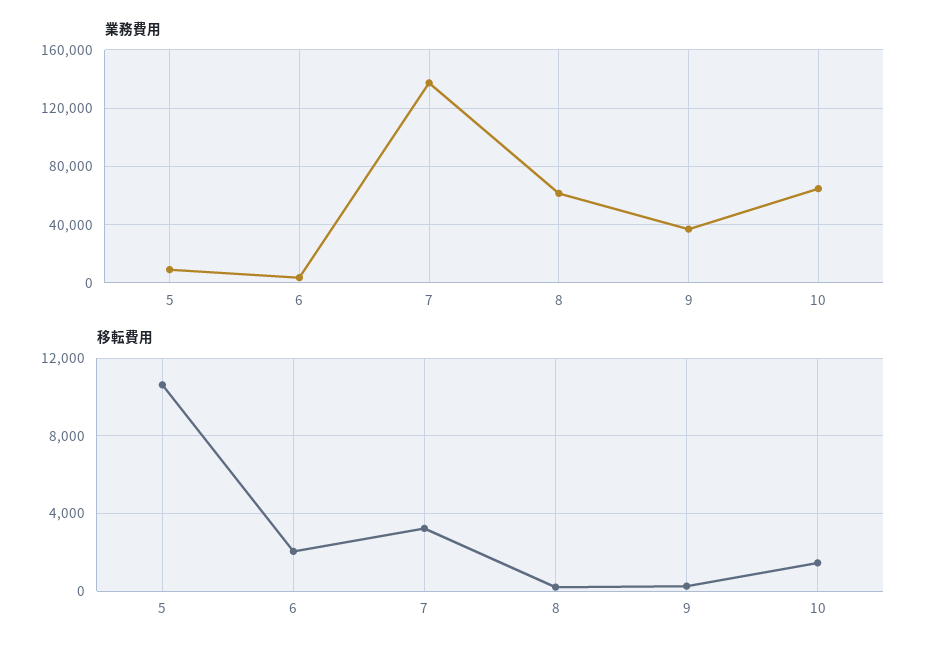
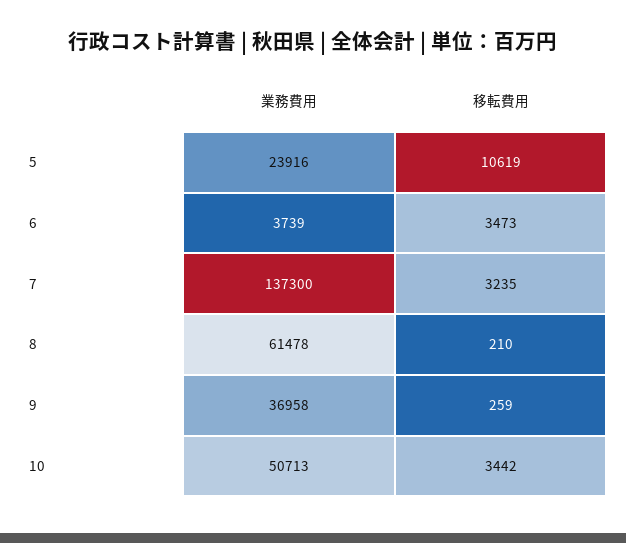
  {
    "業務費用": {
-     "5": 10000,
+     "5": 23916,
      "6": 3739,
      "7": 137300,
      "8": 61478,
      "9": 36958,
-     "10": 65000
+     "10": 50713
    },
    "移転費用": {
      "5": 10619,
-     "6": 2000,
+     "6": 3473,
      "7": 3235,
      "8": 210,
      "9": 259,
-     "10": 1500
+     "10": 3442
    }
  }

